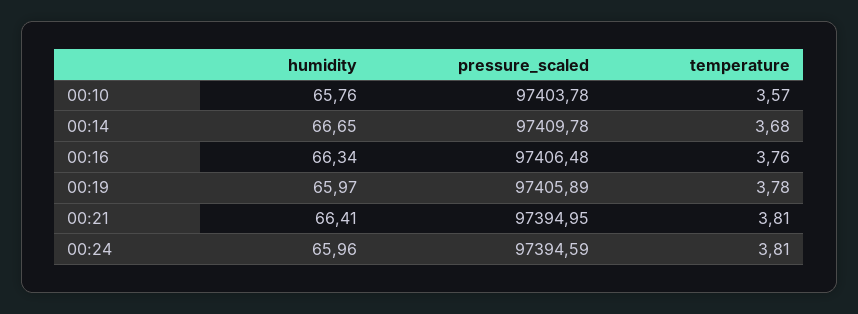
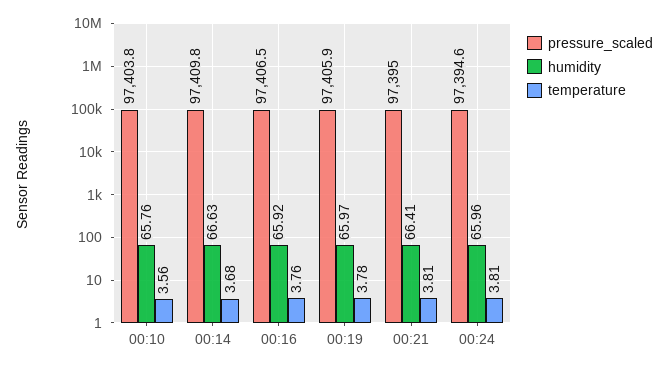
  {
    "humidity": {
      "00:10": 65.76,
-     "00:14": 66.65,
+     "00:14": 66.63,
-     "00:16": 66.34,
+     "00:16": 65.92,
      "00:19": 65.97,
      "00:21": 66.41,
      "00:24": 65.96
    },
    "pressure_scaled": {
      "00:10": 97403.78,
      "00:14": 97409.78,
      "00:16": 97406.48,
      "00:19": 97405.89,
      "00:21": 97394.95,
      "00:24": 97394.59
    },
    "temperature": {
-     "00:10": 3.57,
+     "00:10": 3.56,
      "00:14": 3.68,
      "00:16": 3.76,
      "00:19": 3.78,
      "00:21": 3.81,
      "00:24": 3.81
    }
  }

